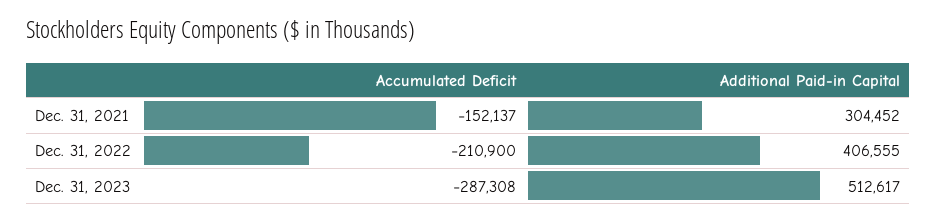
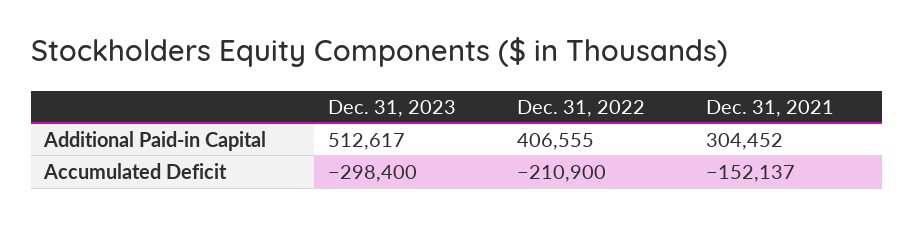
  {
    "Accumulated Deficit": {
      "Dec. 31, 2021": -152137,
      "Dec. 31, 2022": -210900,
-     "Dec. 31, 2023": -287308
+     "Dec. 31, 2023": -298400
    },
    "Additional Paid-in Capital": {
      "Dec. 31, 2021": 304452,
      "Dec. 31, 2022": 406555,
      "Dec. 31, 2023": 512617
    }
  }

